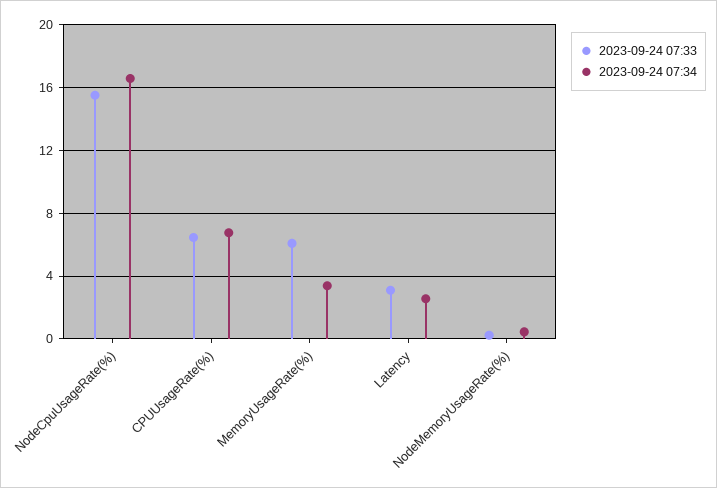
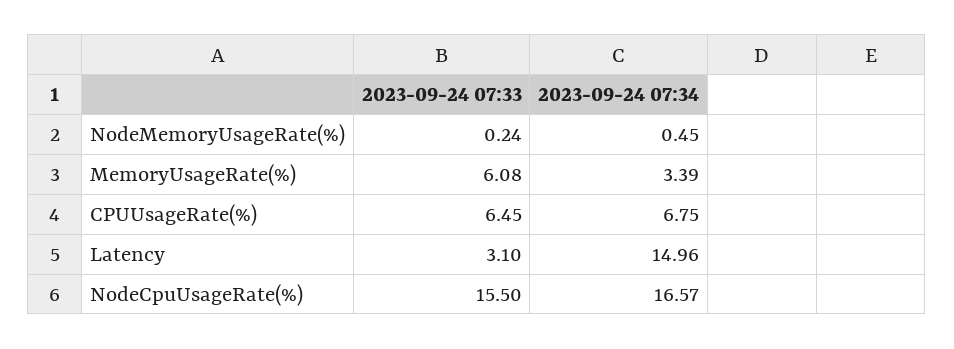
  {
    "2023-09-24 07:33": {
      "NodeCpuUsageRate(%)": 15.5,
      "CPUUsageRate(%)": 6.45,
      "MemoryUsageRate(%)": 6.08,
      "Latency": 3.1,
      "NodeMemoryUsageRate(%)": 0.24
    },
    "2023-09-24 07:34": {
      "NodeCpuUsageRate(%)": 16.57,
      "CPUUsageRate(%)": 6.75,
      "MemoryUsageRate(%)": 3.39,
-     "Latency": 2.5,
+     "Latency": 14.96,
      "NodeMemoryUsageRate(%)": 0.45
    }
  }

